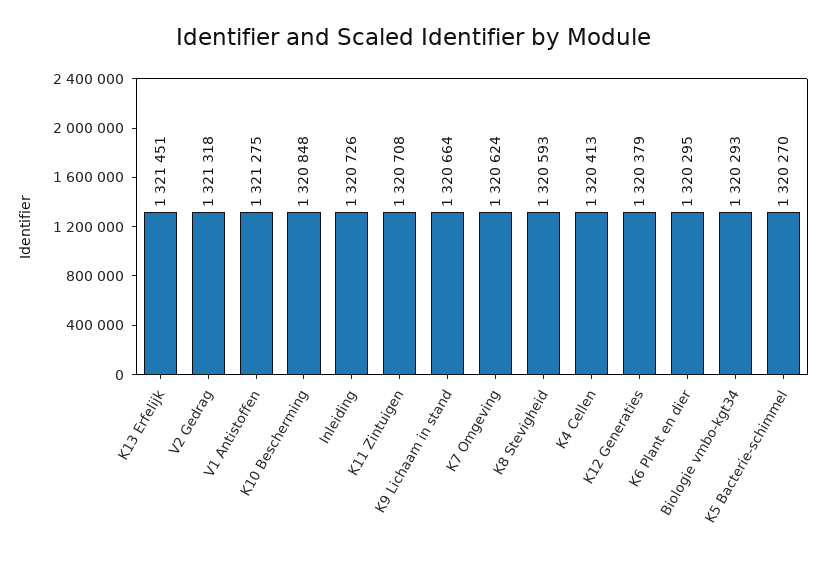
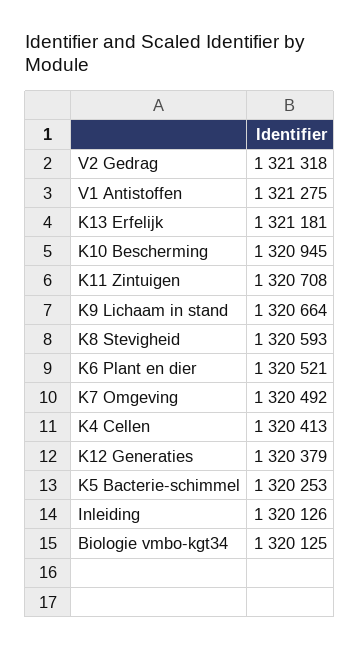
  {
-   "K13 Erfelijk": 1321451,
+   "K13 Erfelijk": 1321181,
    "V2 Gedrag": 1321318,
    "V1 Antistoffen": 1321275,
-   "K10 Bescherming": 1320848,
+   "K10 Bescherming": 1320945,
-   "Inleiding": 1320726,
+   "Inleiding": 1320126,
    "K11 Zintuigen": 1320708,
    "K9 Lichaam in stand": 1320664,
-   "K7 Omgeving": 1320624,
+   "K7 Omgeving": 1320492,
    "K8 Stevigheid": 1320593,
    "K4 Cellen": 1320413,
    "K12 Generaties": 1320379,
-   "K6 Plant en dier": 1320295,
+   "K6 Plant en dier": 1320521,
-   "Biologie vmbo-kgt34": 1320293,
+   "Biologie vmbo-kgt34": 1320125,
-   "K5 Bacterie-schimmel": 1320270
+   "K5 Bacterie-schimmel": 1320253
  }

